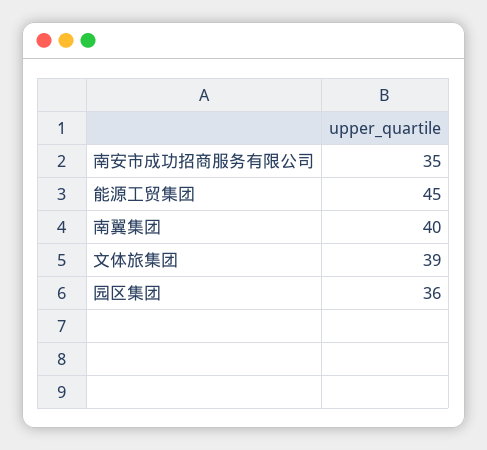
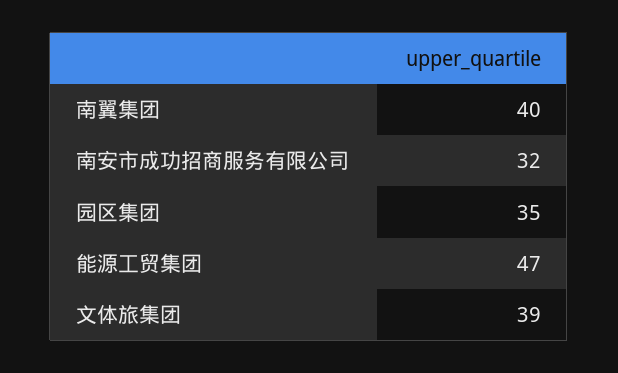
  {
-   "南安市成功招商服务有限公司": 35,
+   "南安市成功招商服务有限公司": 32,
-   "能源工贸集团": 45,
+   "能源工贸集团": 47,
    "南翼集团": 40,
    "文体旅集团": 39,
-   "园区集团": 36
+   "园区集团": 35
  }

